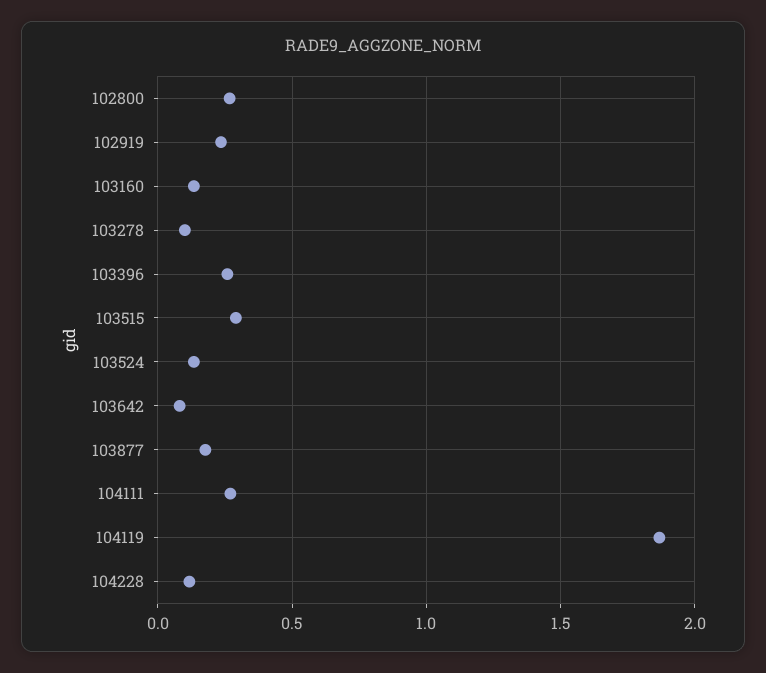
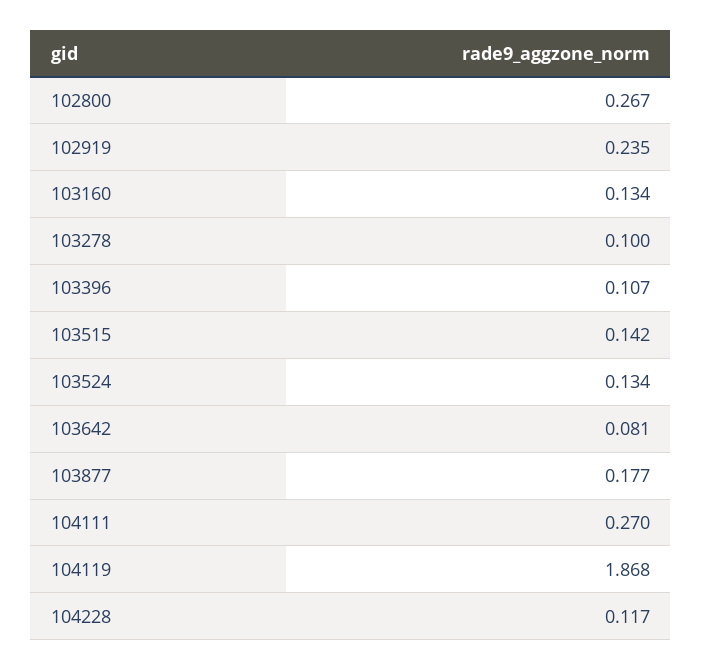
  {
    "102800": 0.267,
    "102919": 0.235,
    "103160": 0.134,
    "103278": 0.1,
-   "103396": 0.25,
+   "103396": 0.107,
-   "103515": 0.3,
+   "103515": 0.142,
    "103524": 0.134,
    "103642": 0.081,
    "103877": 0.177,
    "104111": 0.27,
    "104119": 1.868,
    "104228": 0.117
  }

